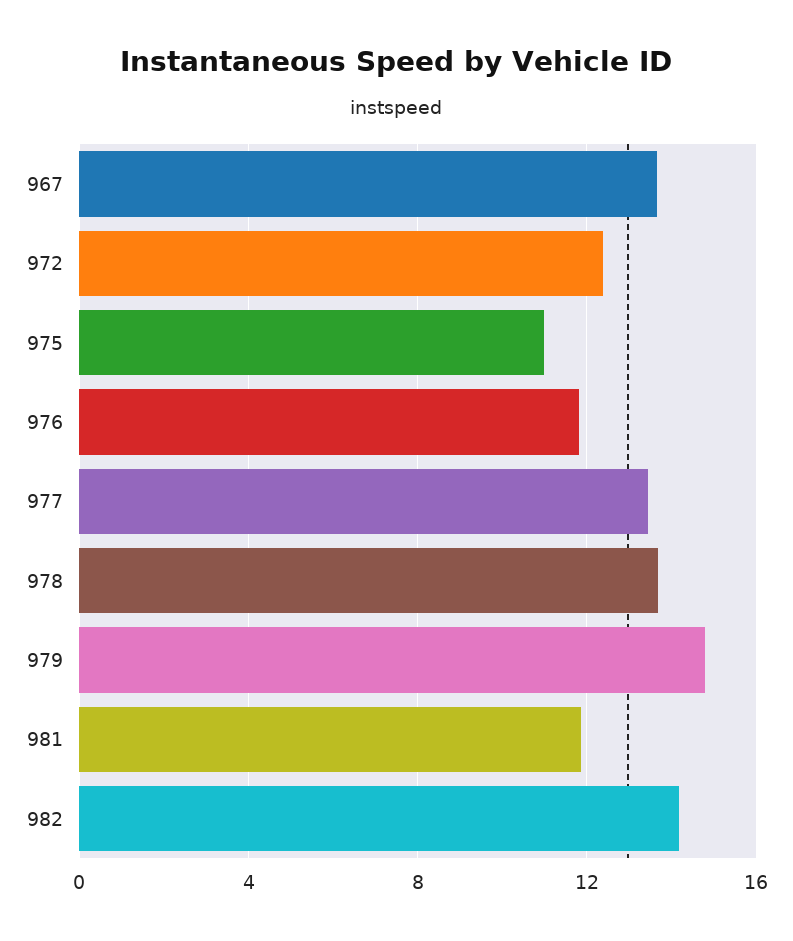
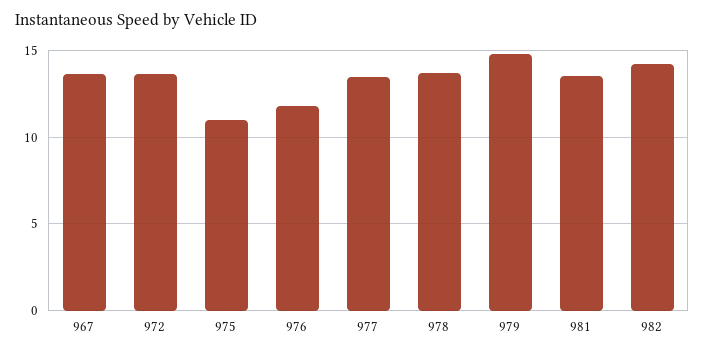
  {
    "967": 13.5,
-   "972": 12.5,
+   "972": 13.5,
    "975": 11,
    "976": 12,
    "977": 13.5,
    "978": 13.5,
    "979": 15,
-   "981": 12,
+   "981": 13.5,
    "982": 14
  }

